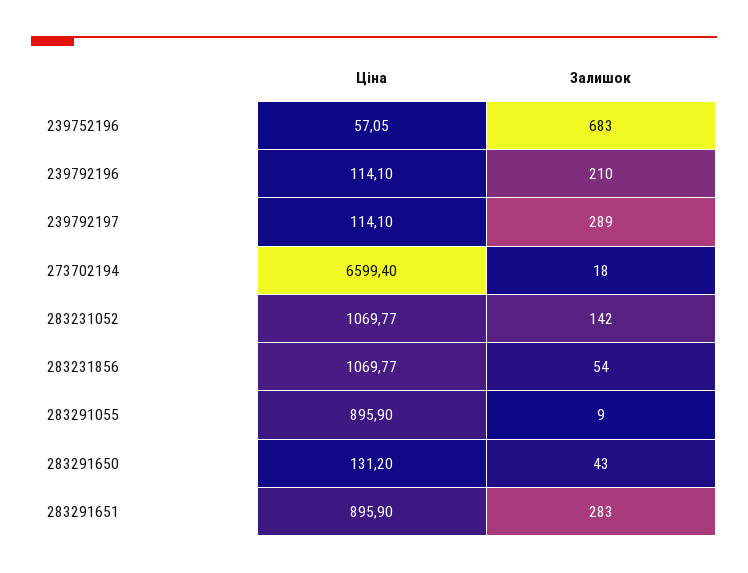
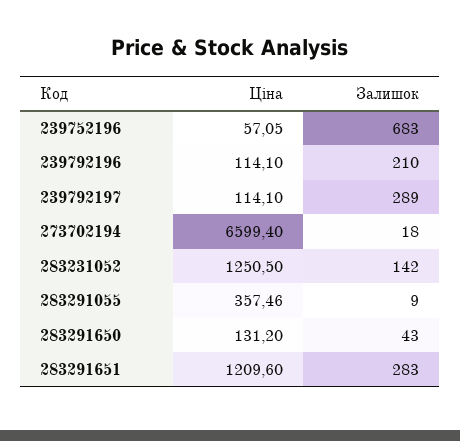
  {
    "Ціна": {
      "239752196": 57.05,
      "239792196": 114.1,
      "239792197": 114.1,
      "273702194": 6599.4,
-     "283231052": 1069.77,
+     "283231052": 1250.5,
-     "283231856": 1069.77,
-     "283291055": 895.9,
+     "283291055": 357.46,
      "283291650": 131.2,
-     "283291651": 895.9
+     "283291651": 1209.6
    },
    "Залишок": {
      "239752196": 683,
      "239792196": 210,
      "239792197": 289,
      "273702194": 18,
      "283231052": 142,
-     "283231856": 54,
      "283291055": 9,
      "283291650": 43,
      "283291651": 283
    }
  }

